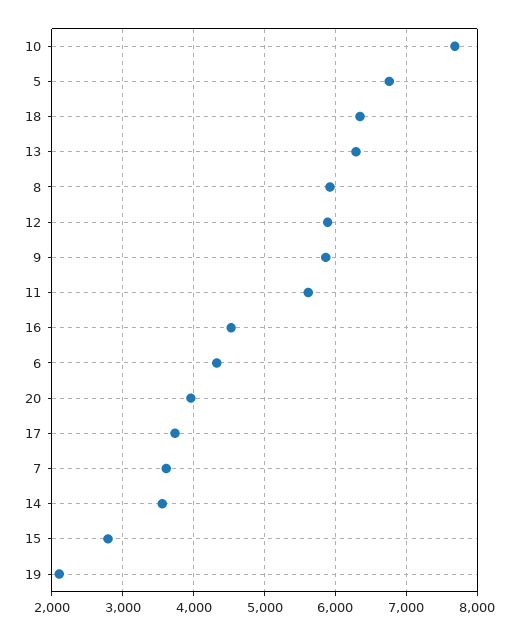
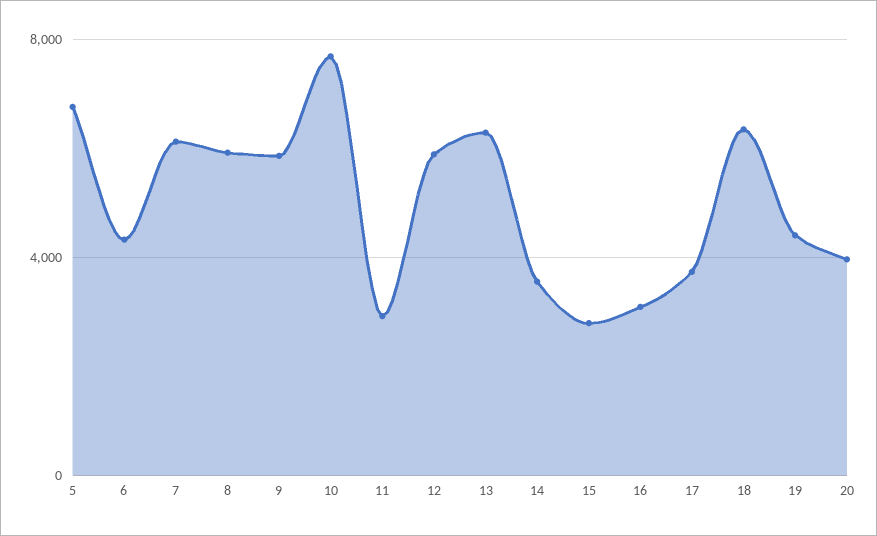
  {
    "10": 7700,
    "5": 6800,
    "18": 6300,
    "13": 6300,
    "8": 5900,
    "12": 5900,
    "9": 5900,
-   "11": 5600,
+   "11": 3000,
-   "16": 4500,
+   "16": 3000,
    "6": 4300,
    "20": 4000,
    "17": 3700,
-   "7": 3600,
+   "7": 6000,
    "14": 3600,
    "15": 2800,
-   "19": 2100
+   "19": 4500
  }

